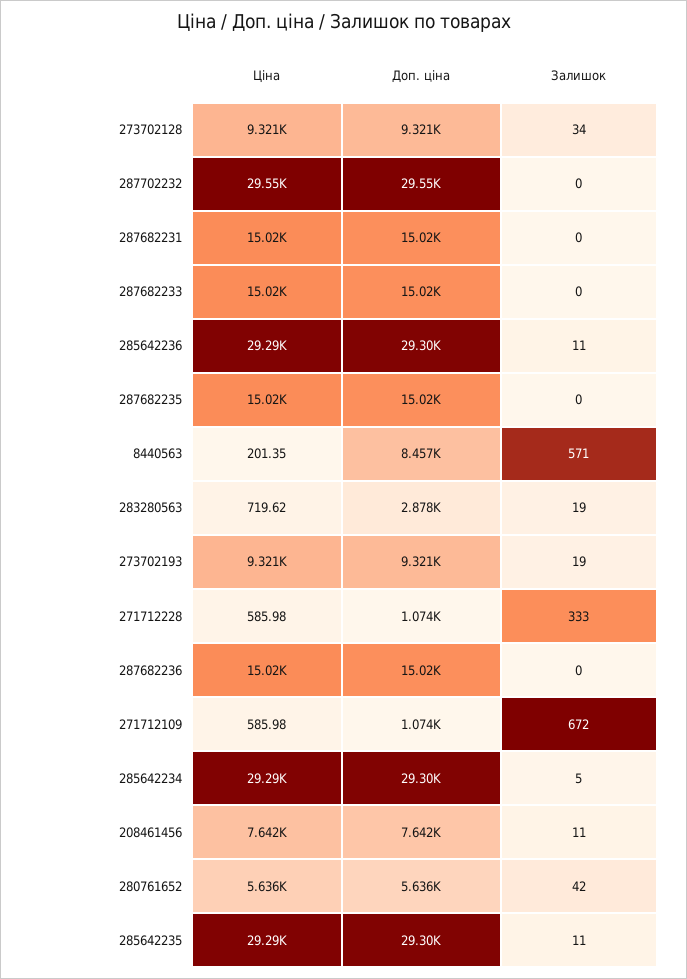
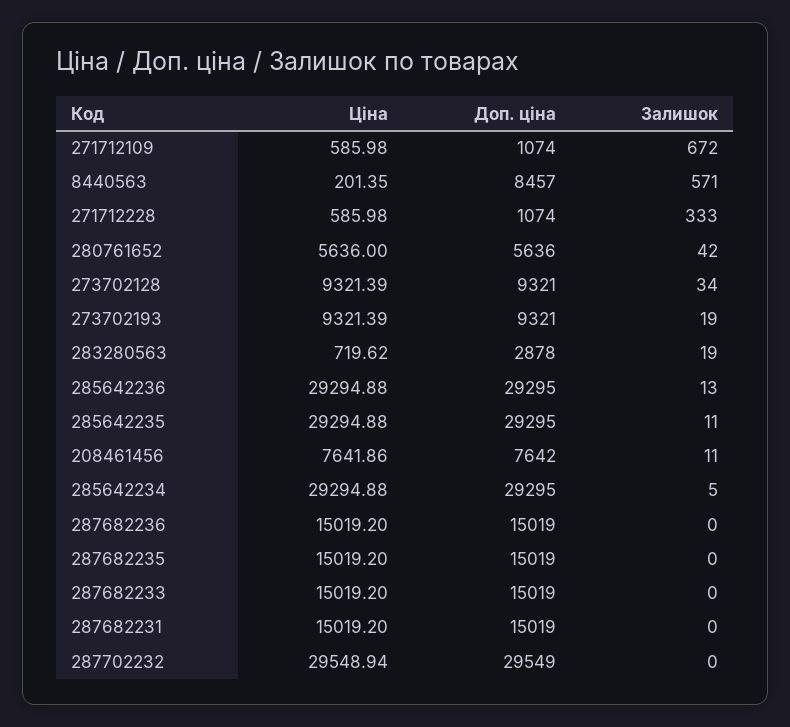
  {
    "Ціна": {
      "273702128": 9321.39,
      "287702232": 29548.94,
      "287682231": 15019.2,
      "287682233": 15019.2,
      "285642236": 29294.88,
      "287682235": 15019.2,
      "8440563": 201.35,
      "283280563": 719.62,
      "273702193": 9321.39,
      "271712228": 585.98,
      "287682236": 15019.2,
      "271712109": 585.98,
      "285642234": 29294.88,
      "208461456": 7641.86,
      "280761652": 5636,
      "285642235": 29294.88
    },
    "Доп. ціна": {
      "273702128": 9321,
      "287702232": 29549,
      "287682231": 15019,
      "287682233": 15019,
      "285642236": 29295,
      "287682235": 15019,
      "8440563": 8457,
      "283280563": 2878,
      "273702193": 9321,
      "271712228": 1074,
      "287682236": 15019,
      "271712109": 1074,
      "285642234": 29295,
      "208461456": 7642,
      "280761652": 5636,
      "285642235": 29295
    },
    "Залишок": {
      "273702128": 34,
      "287702232": 0,
      "287682231": 0,
      "287682233": 0,
-     "285642236": 11,
+     "285642236": 13,
      "287682235": 0,
      "8440563": 571,
      "283280563": 19,
      "273702193": 19,
      "271712228": 333,
      "287682236": 0,
      "271712109": 672,
      "285642234": 5,
      "208461456": 11,
      "280761652": 42,
      "285642235": 11
    }
  }

